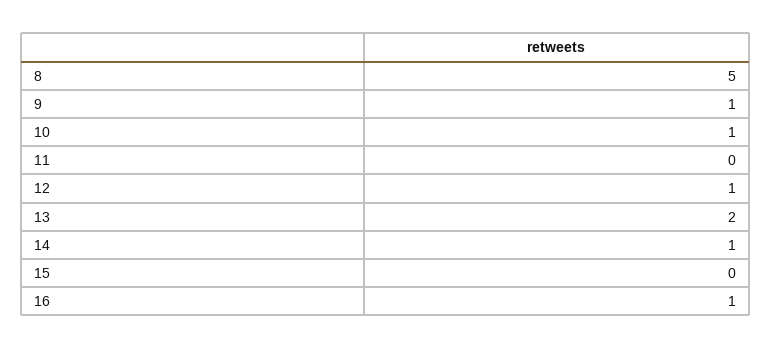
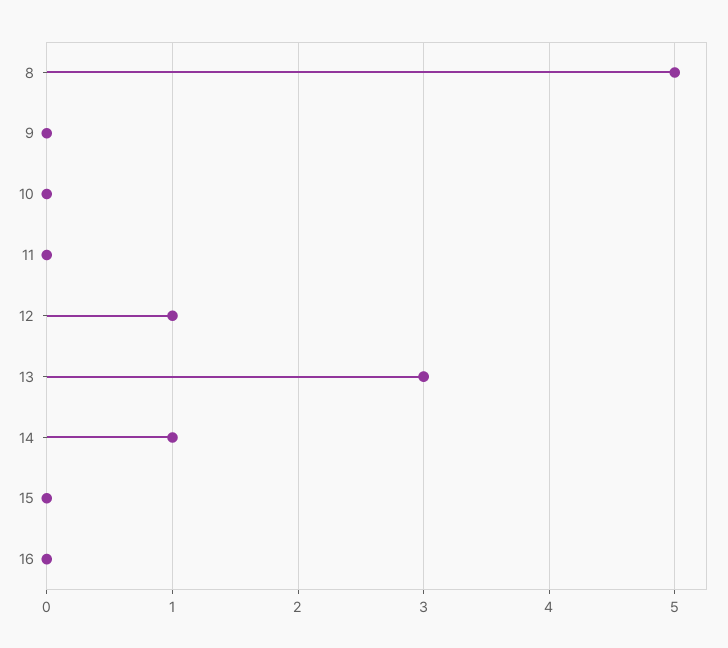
  {
    "8": 5,
-   "9": 1,
+   "9": 0,
-   "10": 1,
+   "10": 0,
    "11": 0,
    "12": 1,
-   "13": 2,
+   "13": 3,
    "14": 1,
    "15": 0,
-   "16": 1
+   "16": 0
  }

